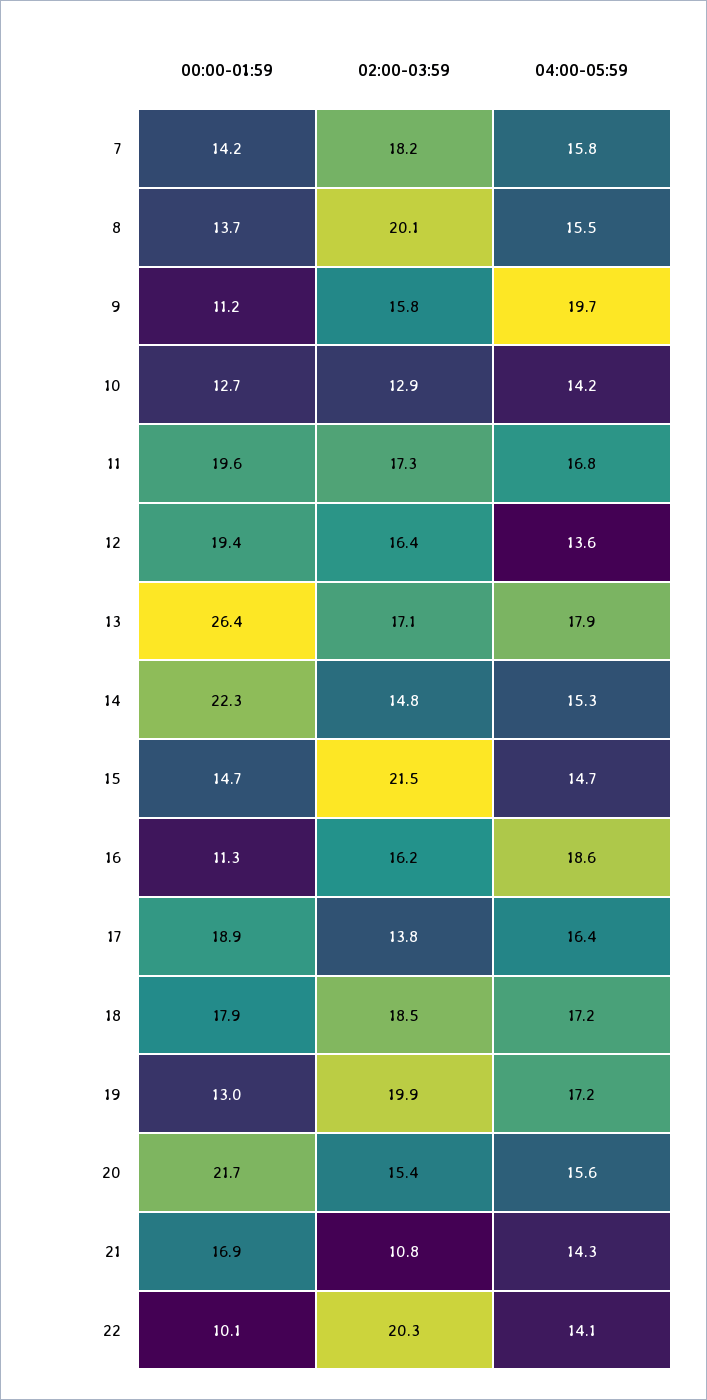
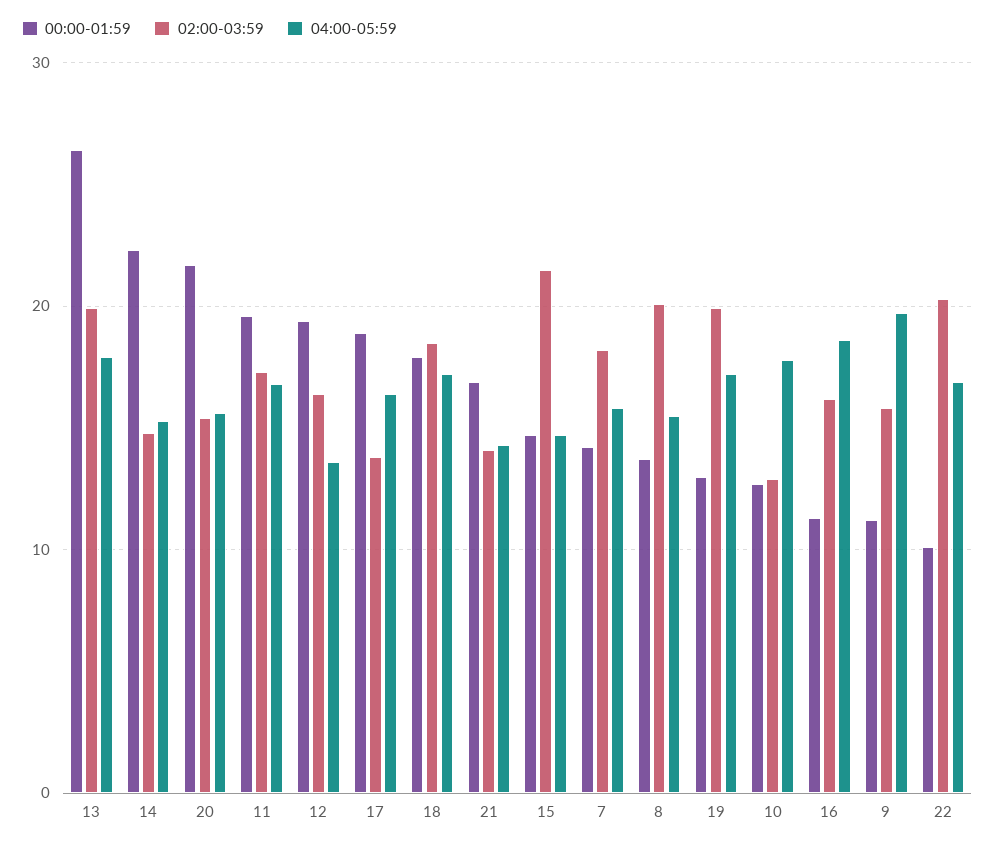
  {
    "00:00-01:59": {
      "7": 14.2,
      "8": 13.7,
      "9": 11.2,
      "10": 12.7,
      "11": 19.6,
      "12": 19.4,
      "13": 26.4,
      "14": 22.3,
      "15": 14.7,
      "16": 11.3,
      "17": 18.9,
      "18": 17.9,
      "19": 13,
      "20": 21.7,
      "21": 16.9,
      "22": 10.1
    },
    "02:00-03:59": {
      "7": 18.2,
      "8": 20.1,
      "9": 15.8,
      "10": 12.9,
      "11": 17.3,
      "12": 16.4,
-     "13": 17.1,
+     "13": 20,
      "14": 14.8,
      "15": 21.5,
      "16": 16.2,
      "17": 13.8,
      "18": 18.5,
      "19": 19.9,
      "20": 15.4,
-     "21": 10.8,
+     "21": 14,
      "22": 20.3
    },
    "04:00-05:59": {
      "7": 15.8,
      "8": 15.5,
      "9": 19.7,
-     "10": 14.2,
+     "10": 18,
      "11": 16.8,
      "12": 13.6,
      "13": 17.9,
      "14": 15.3,
      "15": 14.7,
      "16": 18.6,
      "17": 16.4,
      "18": 17.2,
      "19": 17.2,
      "20": 15.6,
      "21": 14.3,
-     "22": 14.1
+     "22": 17
    }
  }

